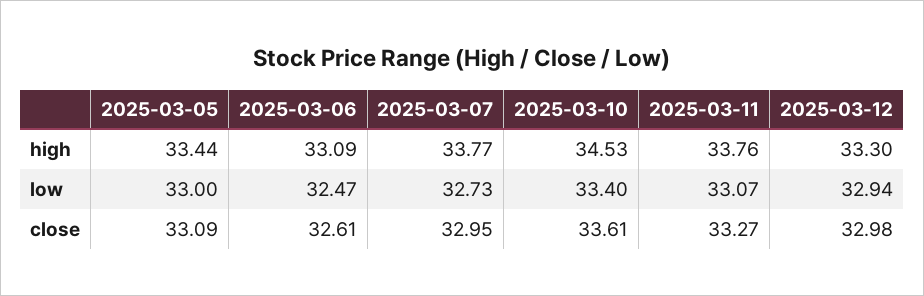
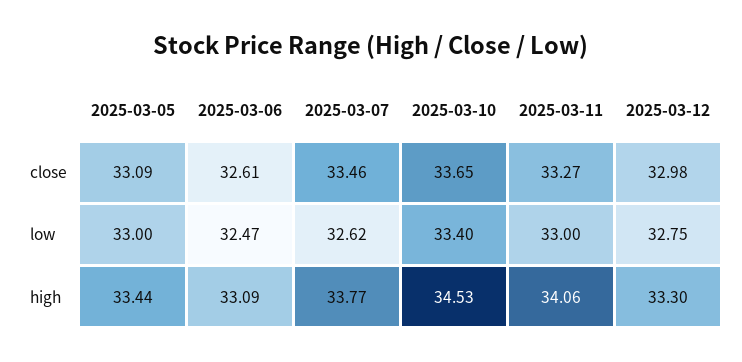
  {
    "2025-03-05": {
      "high": 33.44,
      "low": 33,
      "close": 33.09
    },
    "2025-03-06": {
      "high": 33.09,
      "low": 32.47,
      "close": 32.61
    },
    "2025-03-07": {
      "high": 33.77,
-     "low": 32.73,
+     "low": 32.62,
-     "close": 32.95
+     "close": 33.46
    },
    "2025-03-10": {
      "high": 34.53,
      "low": 33.4,
-     "close": 33.61
+     "close": 33.65
    },
    "2025-03-11": {
-     "high": 33.76,
+     "high": 34.06,
-     "low": 33.07,
+     "low": 33,
      "close": 33.27
    },
    "2025-03-12": {
      "high": 33.3,
-     "low": 32.94,
+     "low": 32.75,
      "close": 32.98
    }
  }

